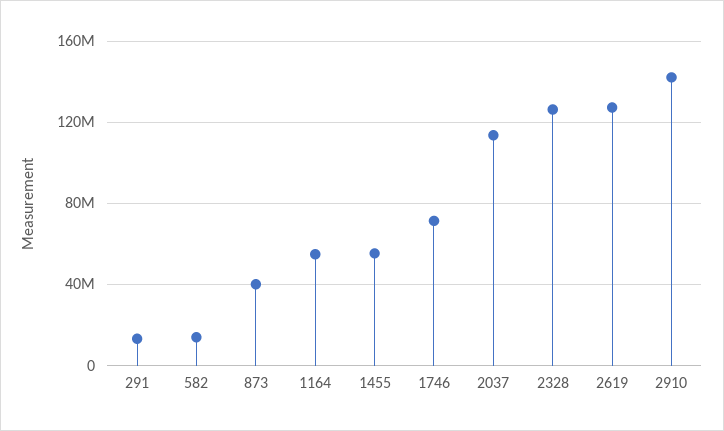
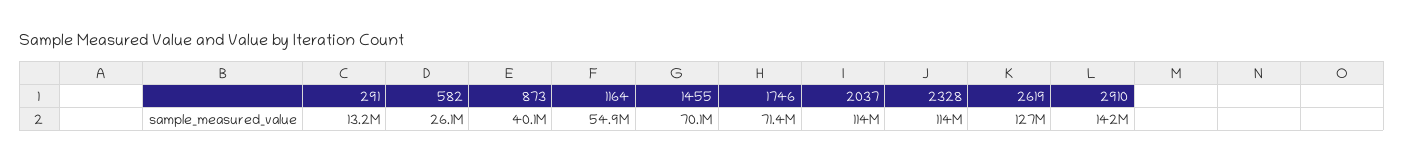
  {
    "291": 13200000,
-   "582": 15000000,
+   "582": 26100000,
    "873": 40100000,
    "1164": 54900000,
-   "1455": 55000000,
+   "1455": 70100000,
    "1746": 71400000,
    "2037": 114000000,
-   "2328": 125000000,
+   "2328": 114000000,
    "2619": 127000000,
    "2910": 142000000
  }

